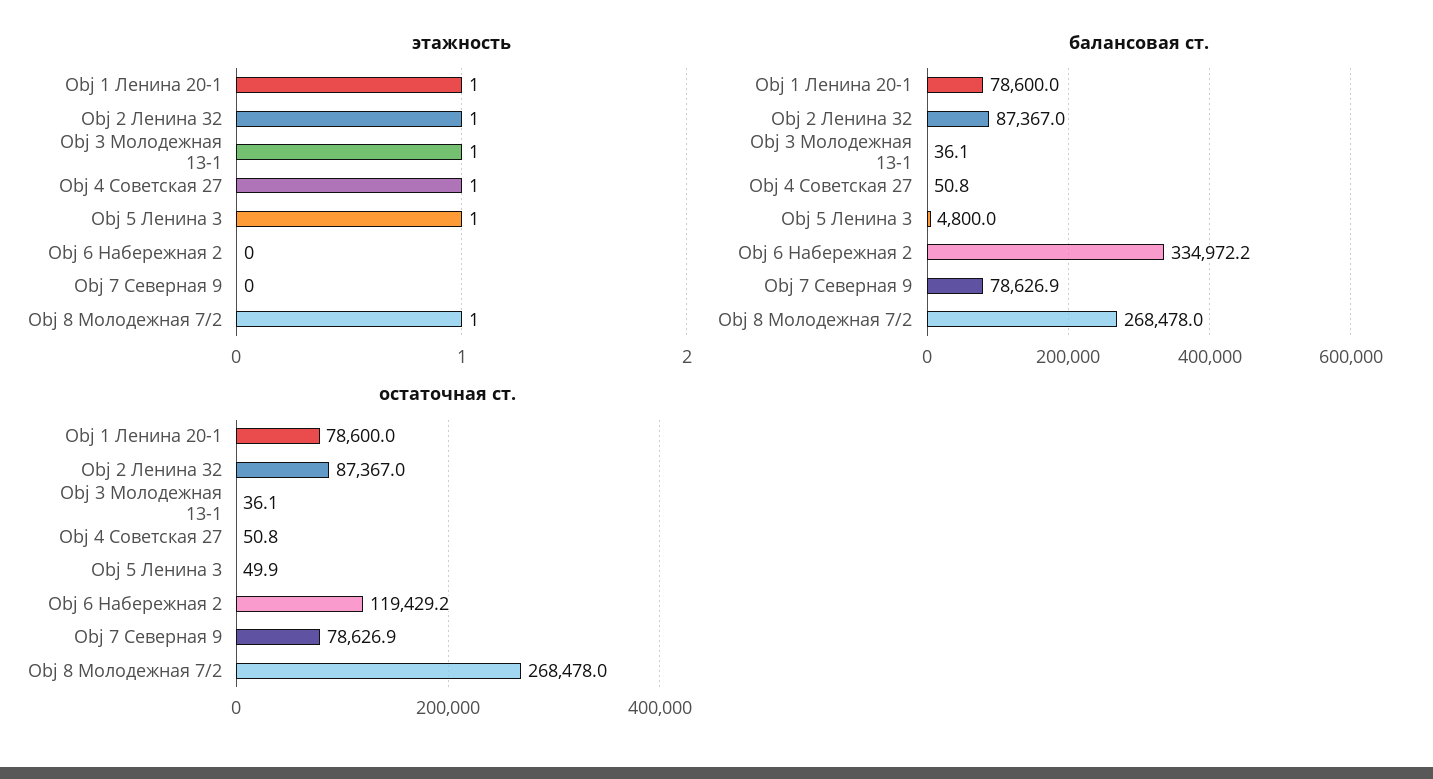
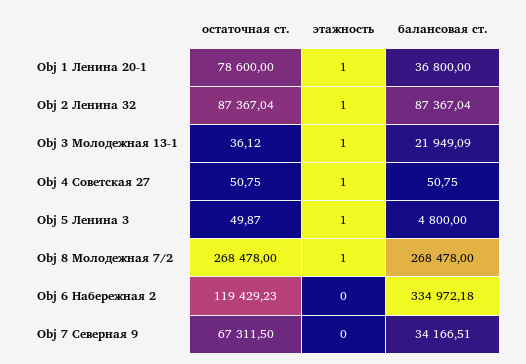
  {
    "этажность": {
      "Obj 1 Ленина 20-1": 1,
      "Obj 2 Ленина 32": 1,
      "Obj 3 Молодежная 13-1": 1,
      "Obj 4 Советская 27": 1,
      "Obj 5 Ленина 3": 1,
      "Obj 6 Набережная 2": 0,
      "Obj 7 Северная 9": 0,
      "Obj 8 Молодежная 7/2": 1
    },
    "балансовая ст.": {
-     "Obj 1 Ленина 20-1": 78600,
+     "Obj 1 Ленина 20-1": 36800,
      "Obj 2 Ленина 32": 87367.04,
-     "Obj 3 Молодежная 13-1": 36.1,
+     "Obj 3 Молодежная 13-1": 21949.09,
      "Obj 4 Советская 27": 50.75,
      "Obj 5 Ленина 3": 4800,
      "Obj 6 Набережная 2": 334972.18,
-     "Obj 7 Северная 9": 78626.9,
+     "Obj 7 Северная 9": 34166.51,
      "Obj 8 Молодежная 7/2": 268478
    },
    "остаточная ст.": {
      "Obj 1 Ленина 20-1": 78600,
      "Obj 2 Ленина 32": 87367.04,
      "Obj 3 Молодежная 13-1": 36.12,
      "Obj 4 Советская 27": 50.75,
      "Obj 5 Ленина 3": 49.87,
      "Obj 6 Набережная 2": 119429.23,
-     "Obj 7 Северная 9": 78626.9,
+     "Obj 7 Северная 9": 67311.5,
      "Obj 8 Молодежная 7/2": 268478
    }
  }

